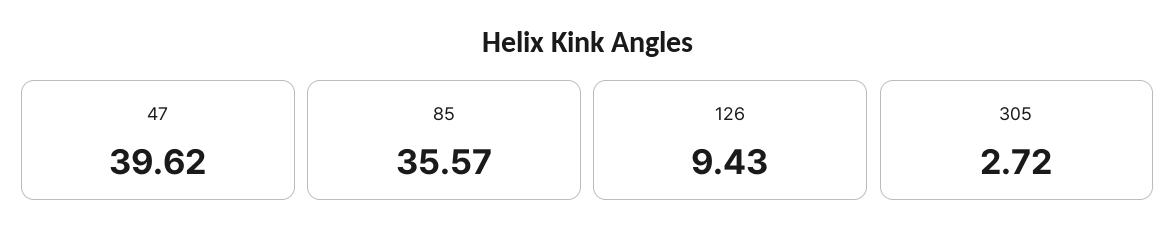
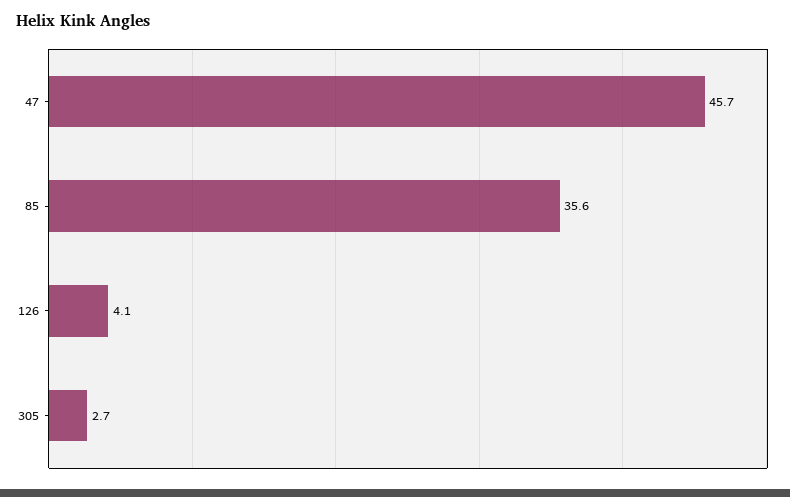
  {
-   "47": 39.62,
+   "47": 45.7,
    "85": 35.57,
-   "126": 9.43,
+   "126": 4.1,
    "305": 2.72
  }

